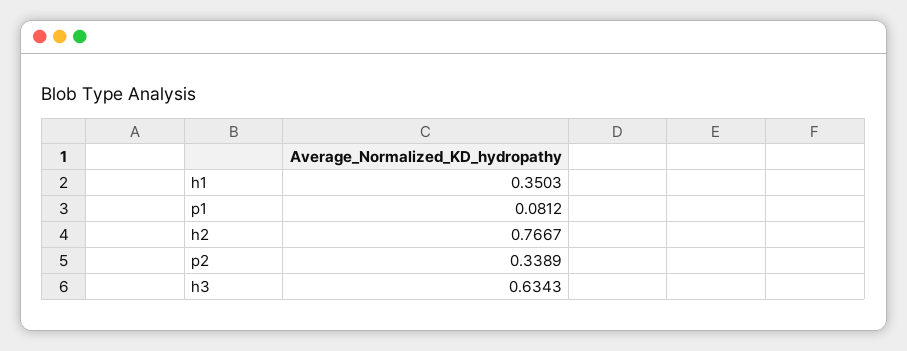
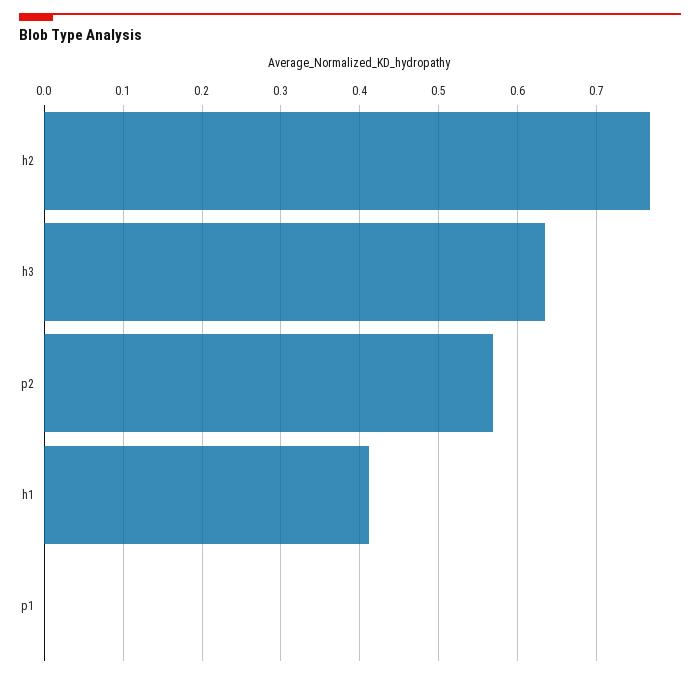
  {
-   "h1": 0.3503,
+   "h1": 0.41,
-   "p1": 0.0812,
+   "p1": 0,
    "h2": 0.7667,
-   "p2": 0.3389,
+   "p2": 0.57,
    "h3": 0.6343
  }

